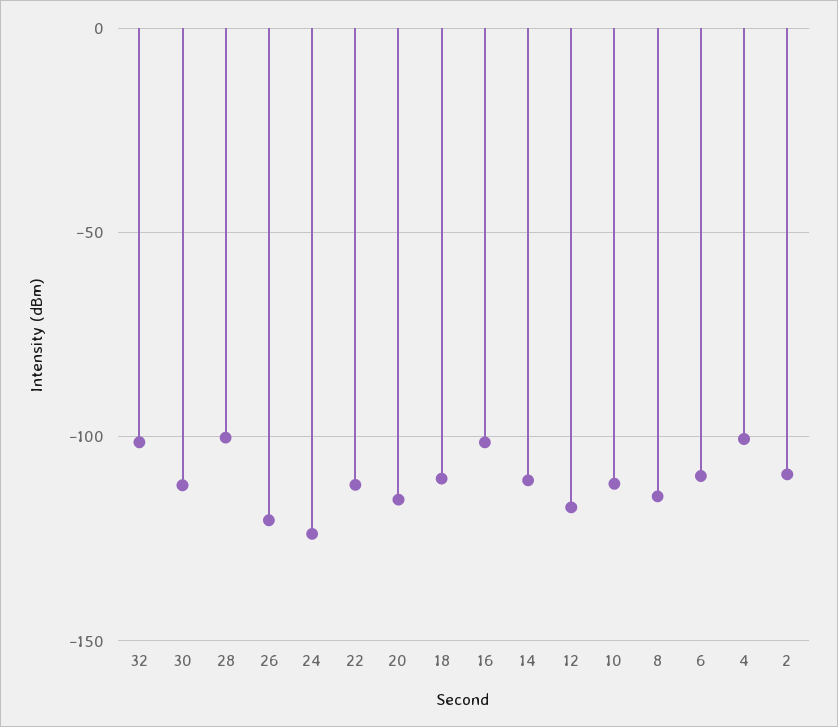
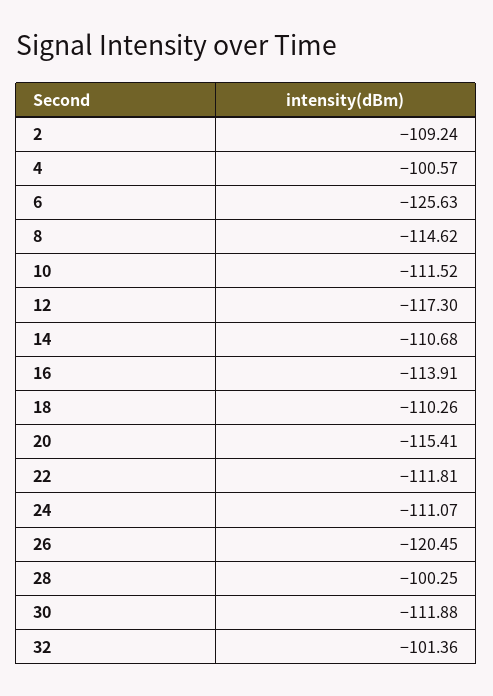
  {
    "32": -101.36,
    "30": -111.88,
    "28": -100.25,
    "26": -120.45,
-   "24": -125,
+   "24": -111.07,
    "22": -111.81,
    "20": -115.41,
    "18": -110.26,
-   "16": -100,
+   "16": -113.91,
    "14": -110.68,
    "12": -117.3,
    "10": -111.52,
    "8": -114.62,
-   "6": -110,
+   "6": -125.63,
    "4": -100.57,
    "2": -109.24
  }

